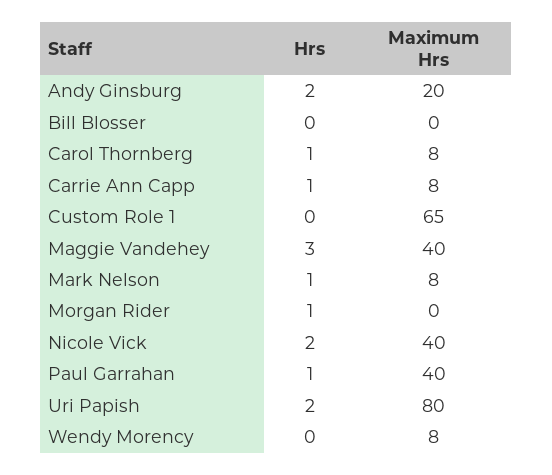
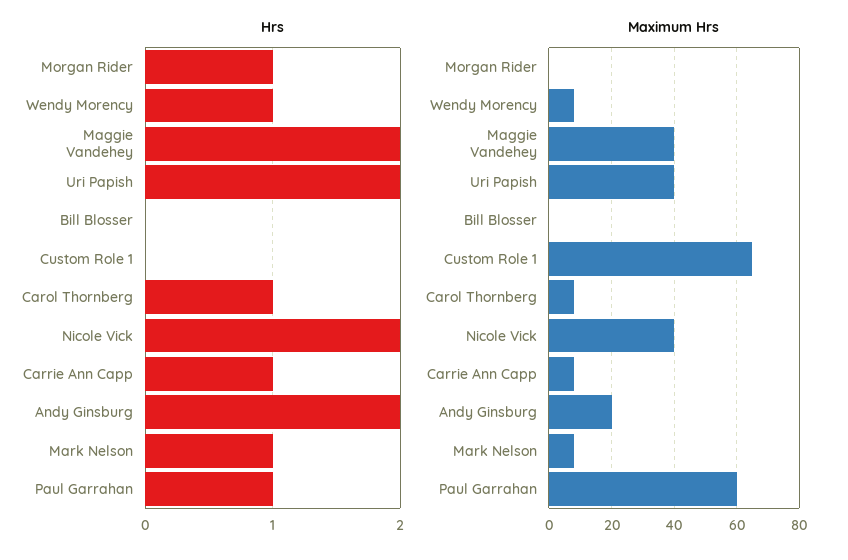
  {
    "Hrs": {
      "Andy Ginsburg": 2,
      "Bill Blosser": 0,
      "Carol Thornberg": 1,
      "Carrie Ann Capp": 1,
      "Custom Role 1": 0,
-     "Maggie Vandehey": 3,
+     "Maggie Vandehey": 2,
      "Mark Nelson": 1,
      "Morgan Rider": 1,
      "Nicole Vick": 2,
      "Paul Garrahan": 1,
      "Uri Papish": 2,
-     "Wendy Morency": 0
+     "Wendy Morency": 1
    },
    "Maximum Hrs": {
      "Andy Ginsburg": 20,
      "Bill Blosser": 0,
      "Carol Thornberg": 8,
      "Carrie Ann Capp": 8,
      "Custom Role 1": 65,
      "Maggie Vandehey": 40,
      "Mark Nelson": 8,
      "Morgan Rider": 0,
      "Nicole Vick": 40,
-     "Paul Garrahan": 40,
+     "Paul Garrahan": 60,
-     "Uri Papish": 80,
+     "Uri Papish": 40,
      "Wendy Morency": 8
    }
  }

